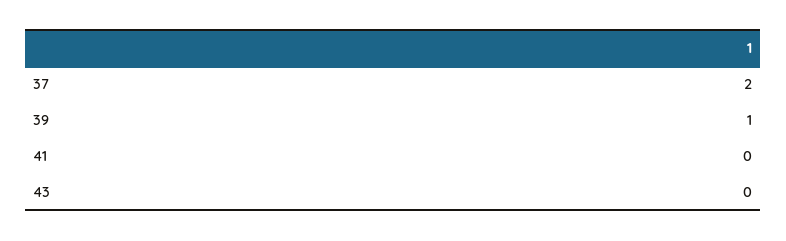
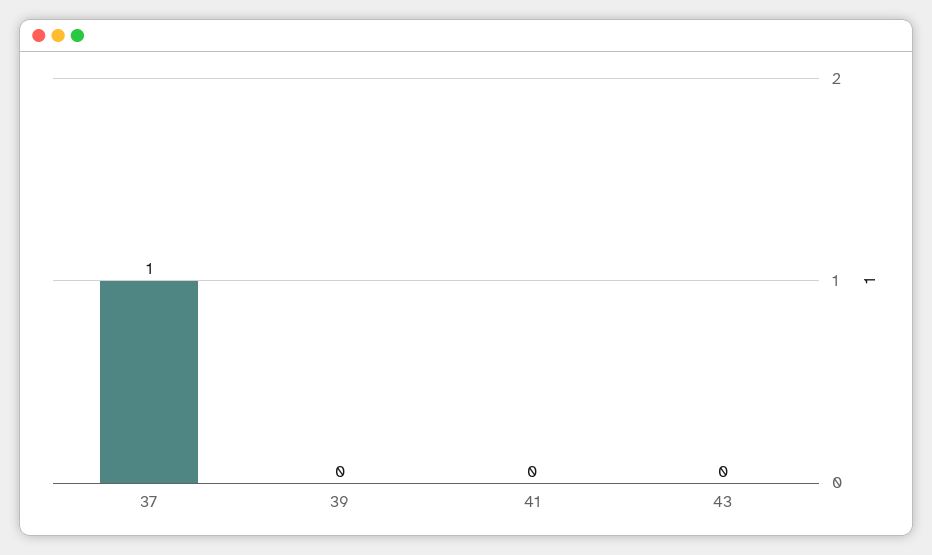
  {
-   "37": 2,
+   "37": 1,
-   "39": 1,
+   "39": 0,
    "41": 0,
    "43": 0
  }

